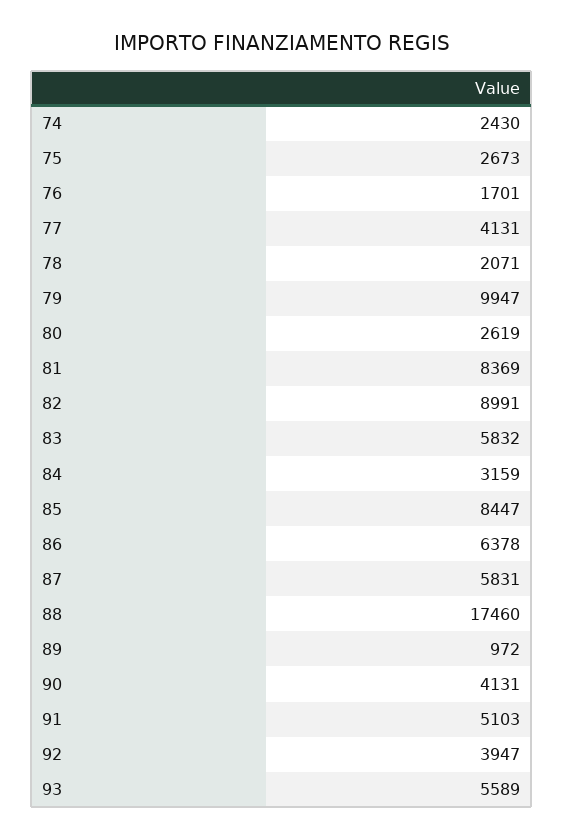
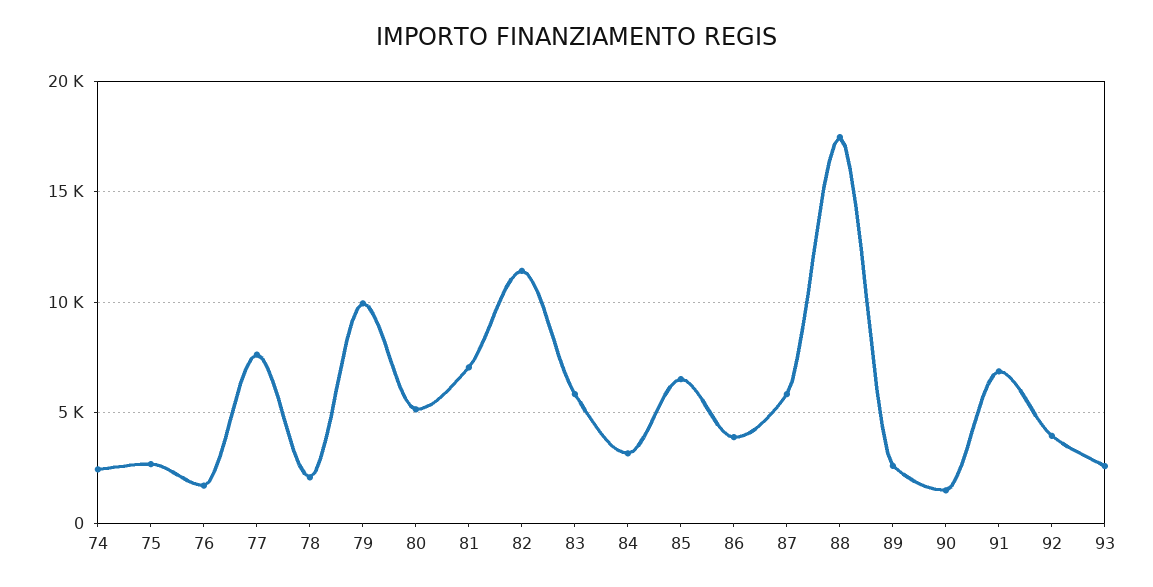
  {
    "74": 2430,
    "75": 2673,
    "76": 1701,
-   "77": 4131,
+   "77": 7500,
    "78": 2071,
    "79": 9947,
-   "80": 2619,
+   "80": 5000,
-   "81": 8369,
+   "81": 7000,
-   "82": 8991,
+   "82": 11500,
    "83": 5832,
    "84": 3159,
-   "85": 8447,
+   "85": 6500,
-   "86": 6378,
+   "86": 4000,
    "87": 5831,
    "88": 17460,
-   "89": 972,
+   "89": 2500,
-   "90": 4131,
+   "90": 1500,
-   "91": 5103,
+   "91": 7000,
    "92": 3947,
-   "93": 5589
+   "93": 2500
  }

